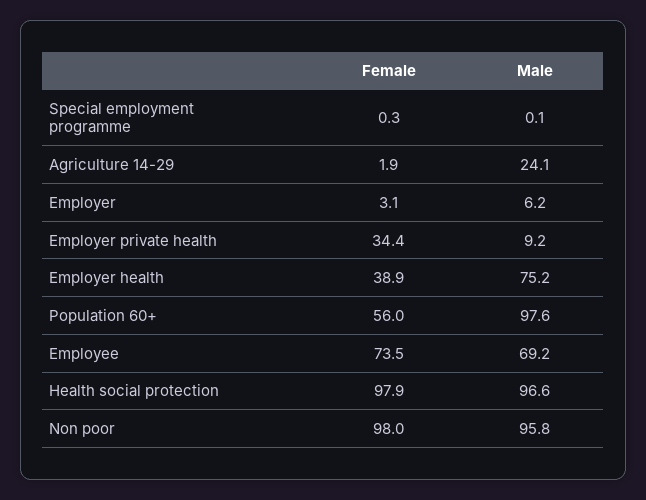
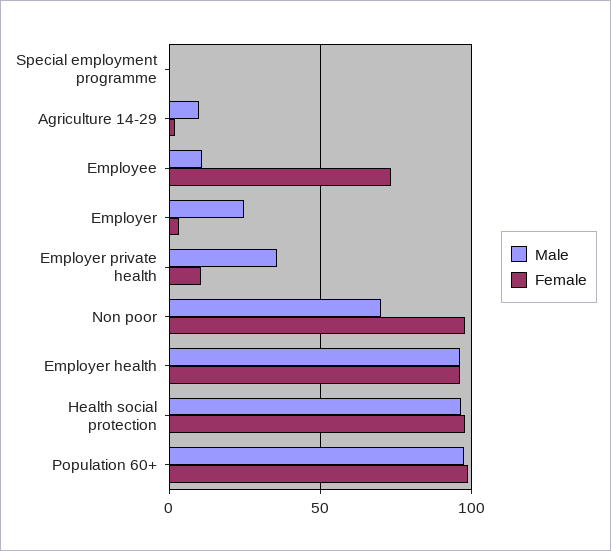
  {
    "Female": {
      "Special employment programme": 0.3,
      "Agriculture 14-29": 1.9,
      "Employer": 3.1,
-     "Employer private health": 34.4,
+     "Employer private health": 10,
-     "Employer health": 38.9,
+     "Employer health": 95,
-     "Population 60+": 56,
+     "Population 60+": 100,
      "Employee": 73.5,
      "Health social protection": 97.9,
      "Non poor": 98
    },
    "Male": {
      "Special employment programme": 0.1,
-     "Agriculture 14-29": 24.1,
+     "Agriculture 14-29": 10,
-     "Employer": 6.2,
+     "Employer": 25,
-     "Employer private health": 9.2,
+     "Employer private health": 35,
-     "Employer health": 75.2,
+     "Employer health": 95,
      "Population 60+": 97.6,
-     "Employee": 69.2,
+     "Employee": 10,
      "Health social protection": 96.6,
-     "Non poor": 95.8
+     "Non poor": 70
    }
  }

